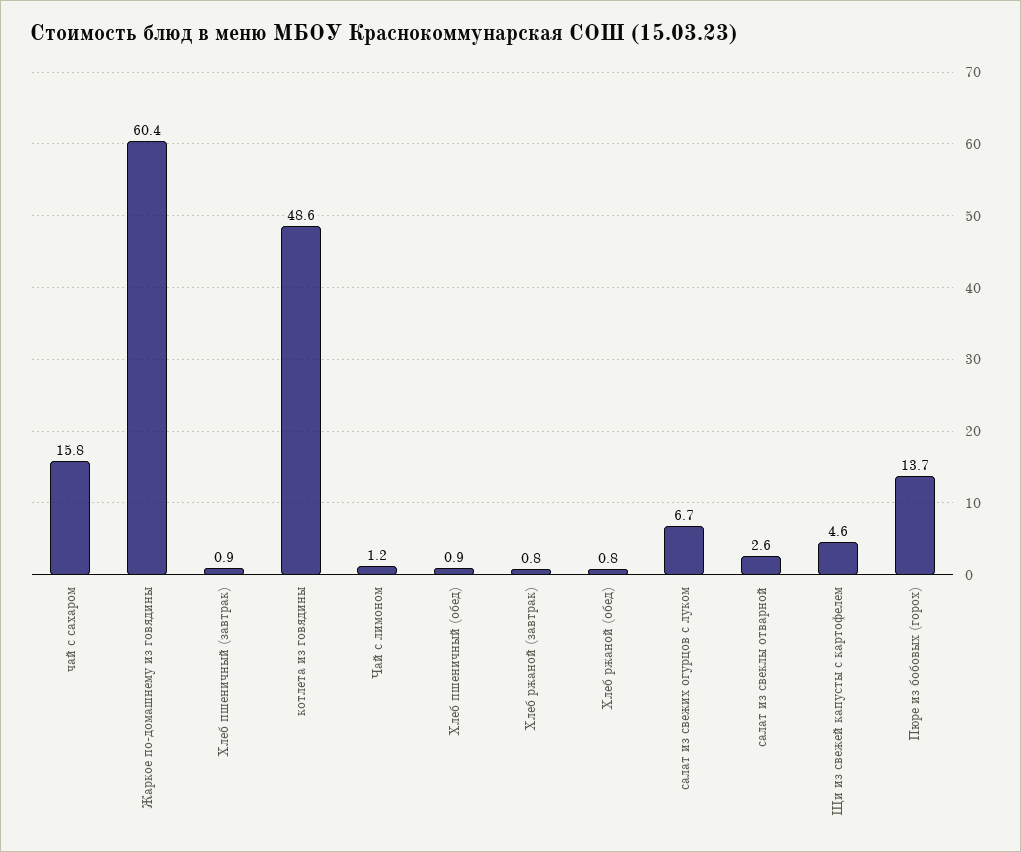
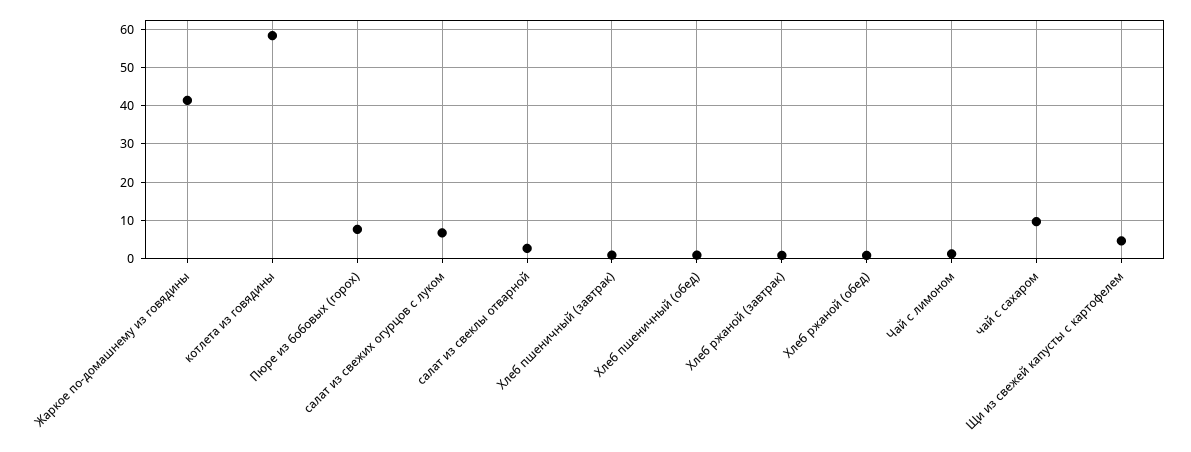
  {
-   "чай с сахаром": 15.8,
+   "чай с сахаром": 10,
-   "Жаркое по-домашнему из говядины": 60.4,
+   "Жаркое по-домашнему из говядины": 42,
    "Хлеб пшеничный (завтрак)": 0.9,
-   "котлета из говядины": 48.6,
+   "котлета из говядины": 58,
    "Чай с лимоном": 1.2,
    "Хлеб пшеничный (обед)": 0.9,
    "Хлеб ржаной (завтрак)": 0.8,
    "Хлеб ржаной (обед)": 0.8,
    "салат из свежих огурцов с луком": 6.7,
    "салат из свеклы отварной": 2.6,
    "Щи из свежей капусты с картофелем": 4.6,
-   "Пюре из бобовых (горох)": 13.7
+   "Пюре из бобовых (горох)": 8
  }

